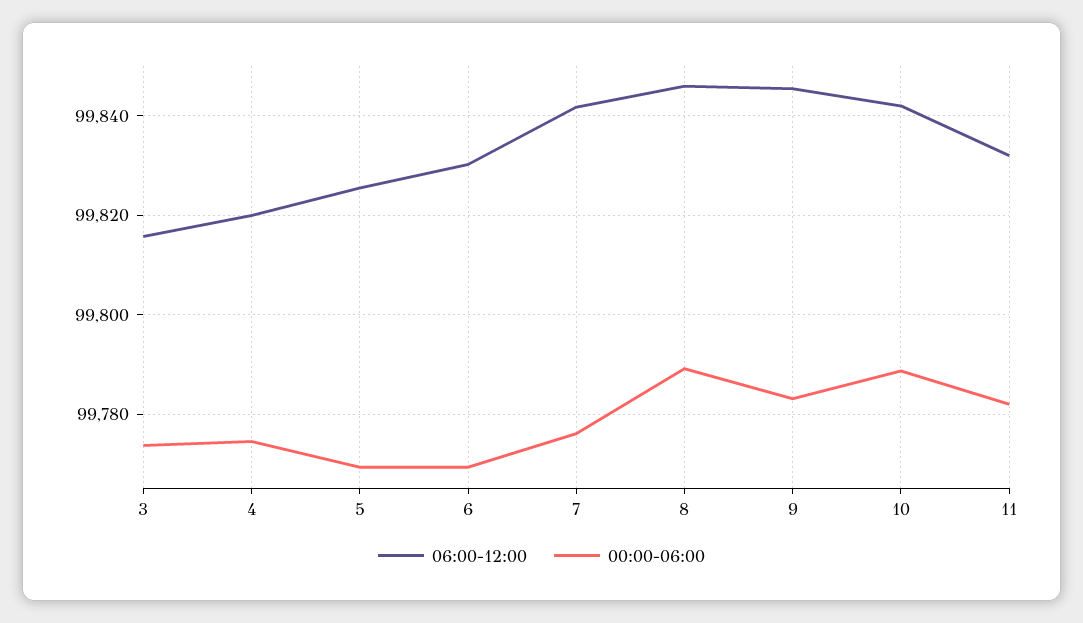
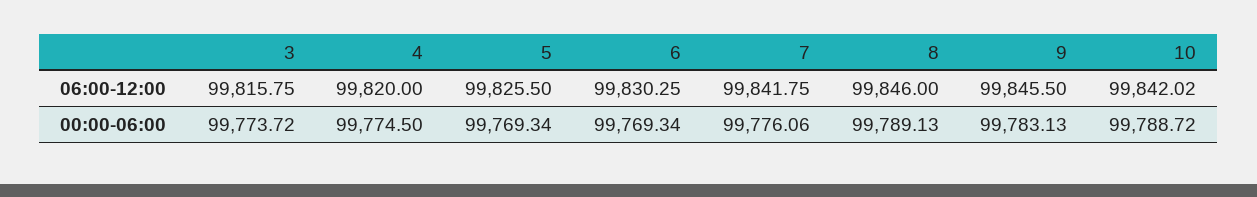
  {
    "06:00-12:00": {
      "3": 99815.75,
      "4": 99820,
      "5": 99825.5,
      "6": 99830.25,
      "7": 99841.75,
      "8": 99846,
      "9": 99845.5,
-     "10": 99842.02,
+     "10": 99842.02
-     "11": 99832
    },
    "00:00-06:00": {
      "3": 99773.72,
      "4": 99774.5,
      "5": 99769.34,
      "6": 99769.34,
      "7": 99776.06,
      "8": 99789.13,
      "9": 99783.13,
-     "10": 99788.72,
+     "10": 99788.72
-     "11": 99782
    }
  }

